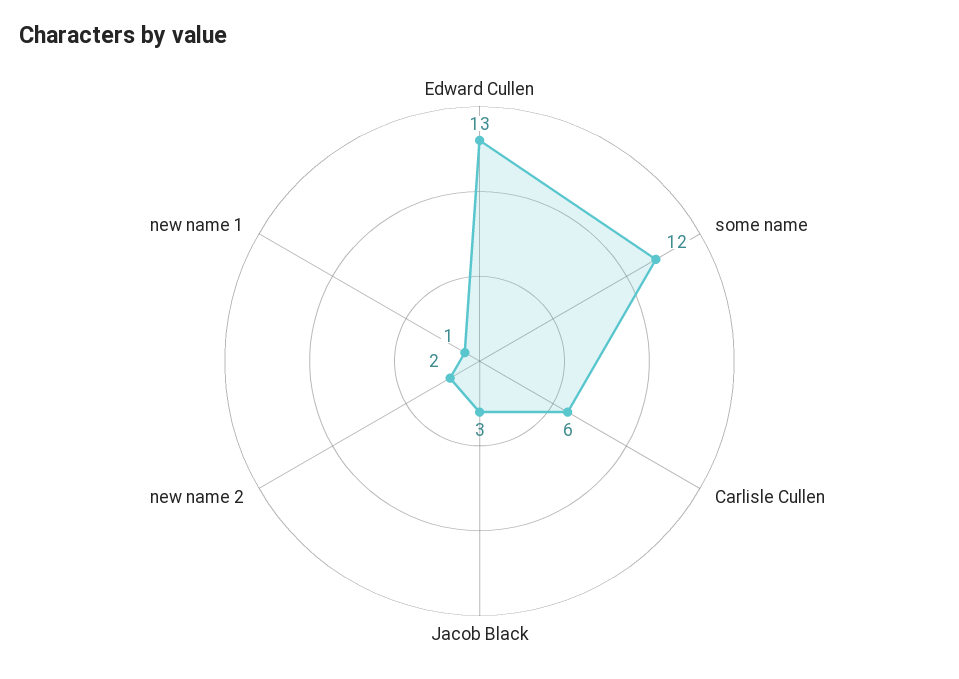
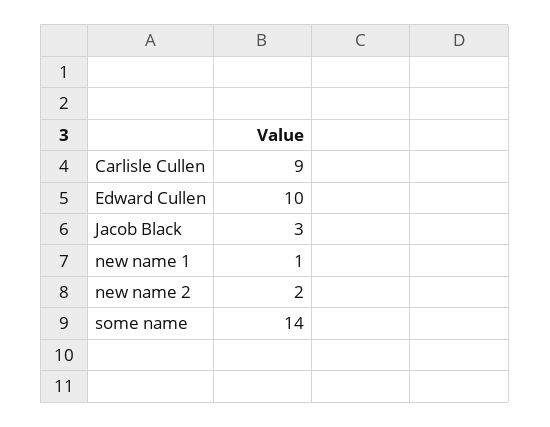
  {
-   "Edward Cullen": 13,
+   "Edward Cullen": 10,
-   "some name": 12,
+   "some name": 14,
-   "Carlisle Cullen": 6,
+   "Carlisle Cullen": 9,
    "Jacob Black": 3,
    "new name 2": 2,
    "new name 1": 1
  }

